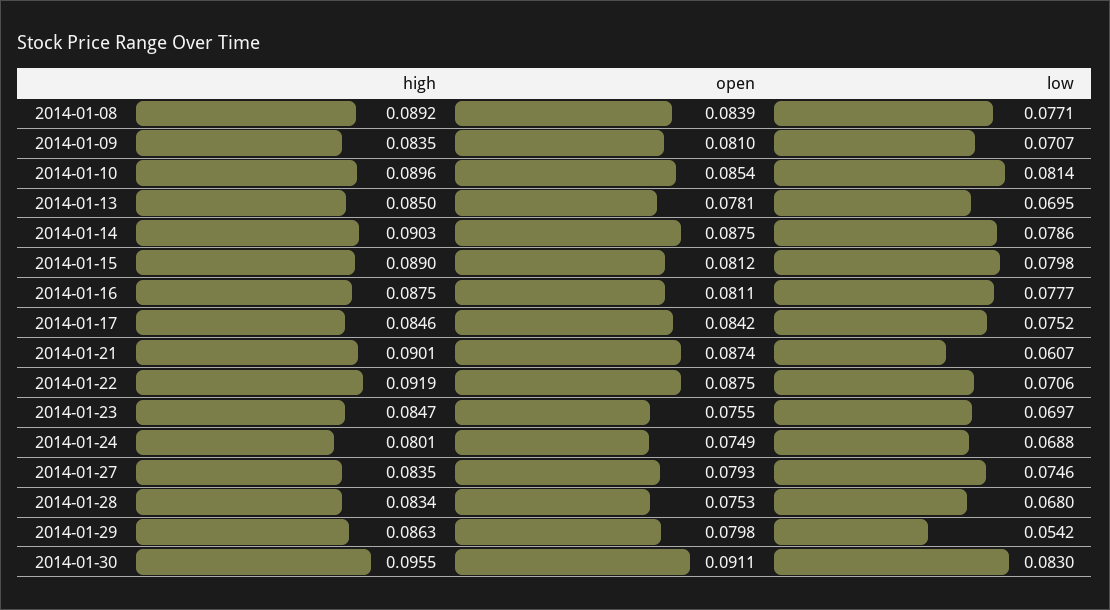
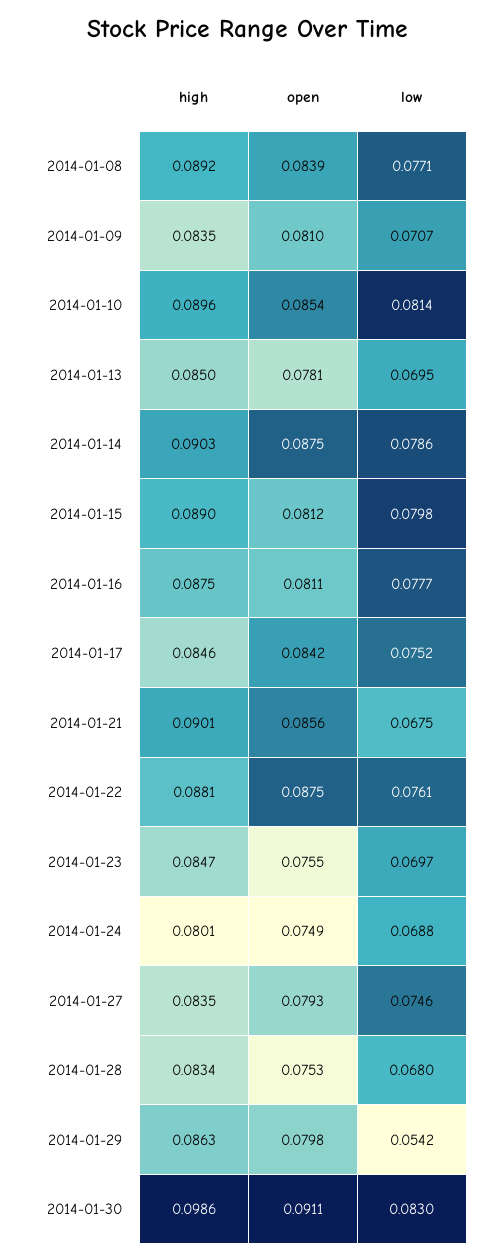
  {
    "high": {
      "2014-01-08": 0.0892,
      "2014-01-09": 0.0835,
      "2014-01-10": 0.0896,
      "2014-01-13": 0.085,
      "2014-01-14": 0.0903,
      "2014-01-15": 0.089,
      "2014-01-16": 0.0875,
      "2014-01-17": 0.0846,
      "2014-01-21": 0.0901,
-     "2014-01-22": 0.0919,
+     "2014-01-22": 0.0881,
      "2014-01-23": 0.0847,
      "2014-01-24": 0.0801,
      "2014-01-27": 0.0835,
      "2014-01-28": 0.0834,
      "2014-01-29": 0.0863,
-     "2014-01-30": 0.0955
+     "2014-01-30": 0.0986
    },
    "open": {
      "2014-01-08": 0.0839,
      "2014-01-09": 0.081,
      "2014-01-10": 0.0854,
      "2014-01-13": 0.0781,
      "2014-01-14": 0.0875,
      "2014-01-15": 0.0812,
      "2014-01-16": 0.0811,
      "2014-01-17": 0.0842,
-     "2014-01-21": 0.0874,
+     "2014-01-21": 0.0856,
      "2014-01-22": 0.0875,
      "2014-01-23": 0.0755,
      "2014-01-24": 0.0749,
      "2014-01-27": 0.0793,
      "2014-01-28": 0.0753,
      "2014-01-29": 0.0798,
      "2014-01-30": 0.0911
    },
    "low": {
      "2014-01-08": 0.0771,
      "2014-01-09": 0.0707,
      "2014-01-10": 0.0814,
      "2014-01-13": 0.0695,
      "2014-01-14": 0.0786,
      "2014-01-15": 0.0798,
      "2014-01-16": 0.0777,
      "2014-01-17": 0.0752,
-     "2014-01-21": 0.0607,
+     "2014-01-21": 0.0675,
-     "2014-01-22": 0.0706,
+     "2014-01-22": 0.0761,
      "2014-01-23": 0.0697,
      "2014-01-24": 0.0688,
      "2014-01-27": 0.0746,
      "2014-01-28": 0.068,
      "2014-01-29": 0.0542,
      "2014-01-30": 0.083
    }
  }

